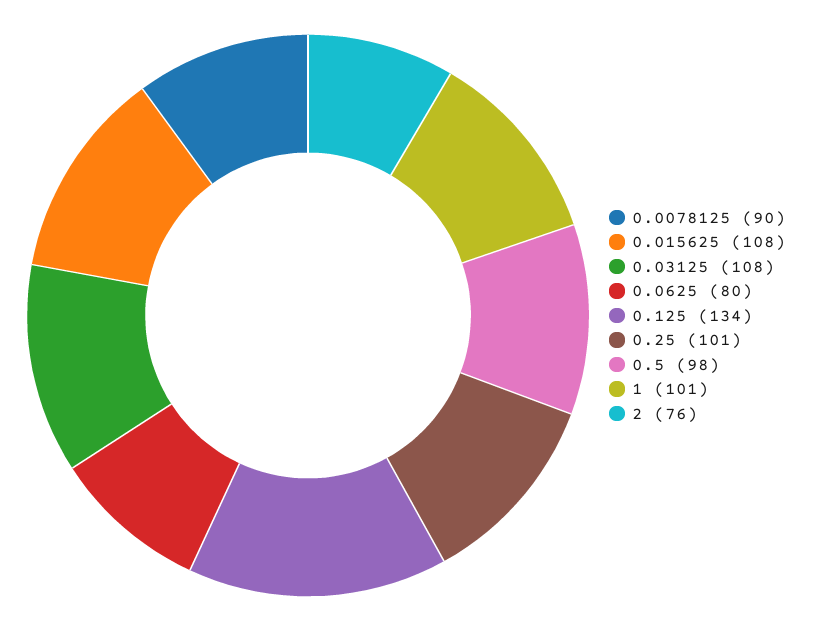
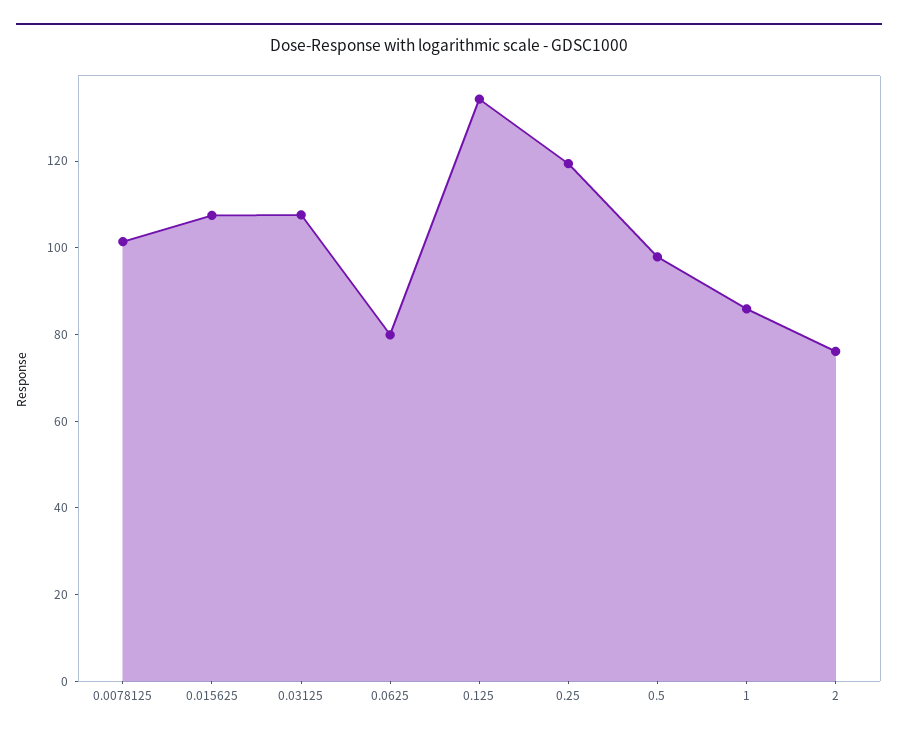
  {
-   "0.0078125": 90,
+   "0.0078125": 100,
    "0.015625": 108,
    "0.03125": 108,
    "0.0625": 80,
    "0.125": 134,
-   "0.25": 101,
+   "0.25": 120,
    "0.5": 98,
-   "1": 101,
+   "1": 85,
    "2": 76
  }

